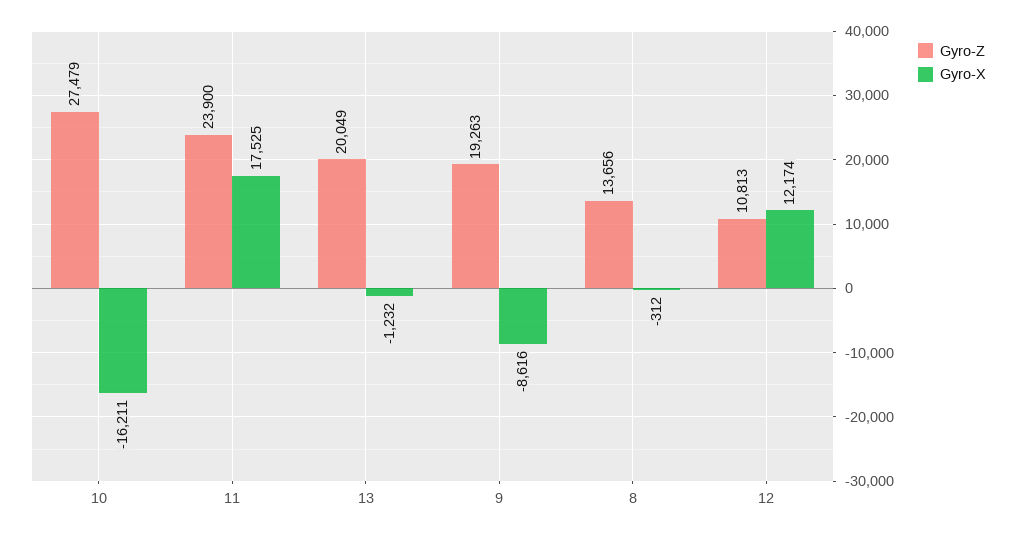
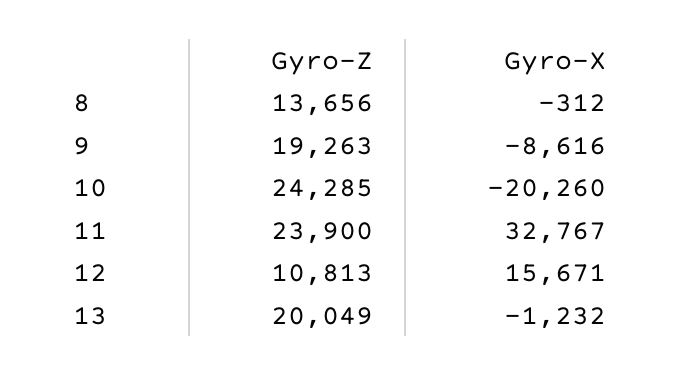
  {
    "Gyro-Z": {
-     "10": 27479,
+     "10": 24285,
      "11": 23900,
      "13": 20049,
      "9": 19263,
      "8": 13656,
      "12": 10813
    },
    "Gyro-X": {
-     "10": -16211,
+     "10": -20260,
-     "11": 17525,
+     "11": 32767,
      "13": -1232,
      "9": -8616,
      "8": -312,
-     "12": 12174
+     "12": 15671
    }
  }

